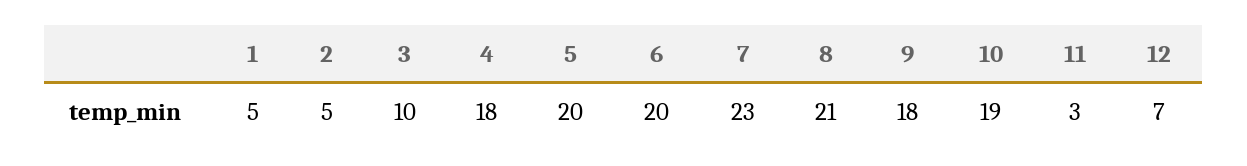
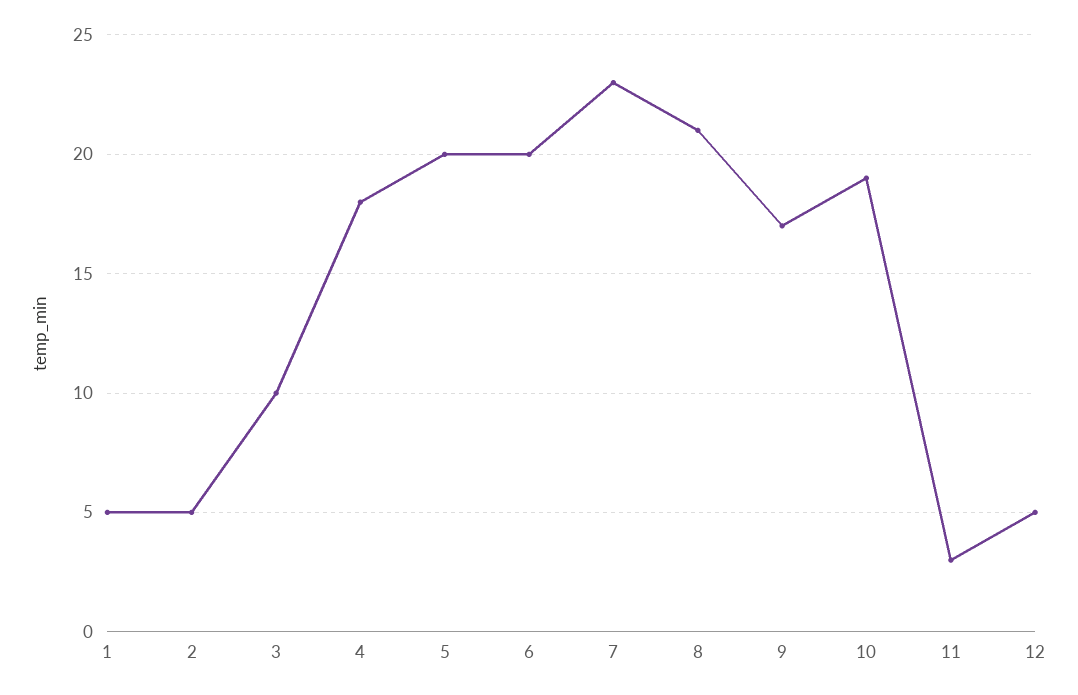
  {
    "1": 5,
    "2": 5,
    "3": 10,
    "4": 18,
    "5": 20,
    "6": 20,
    "7": 23,
    "8": 21,
-   "9": 18,
+   "9": 17,
    "10": 19,
    "11": 3,
-   "12": 7
+   "12": 5
  }

